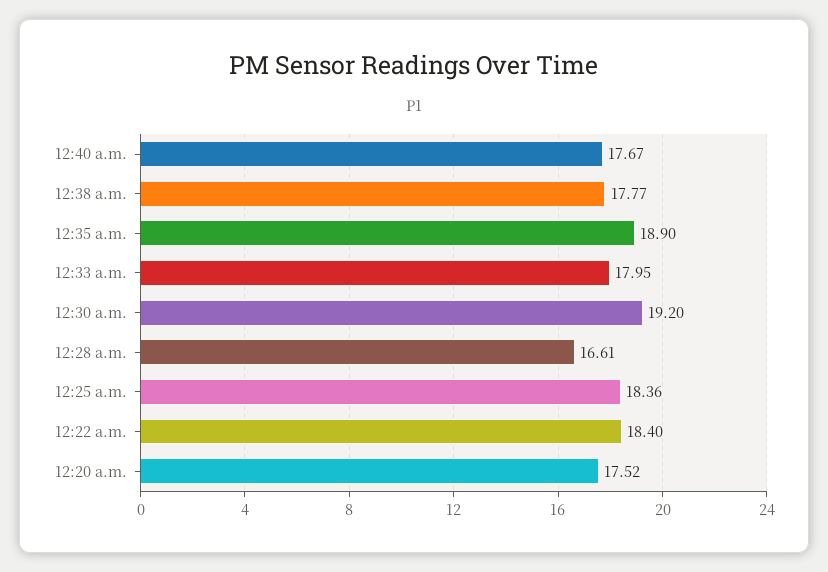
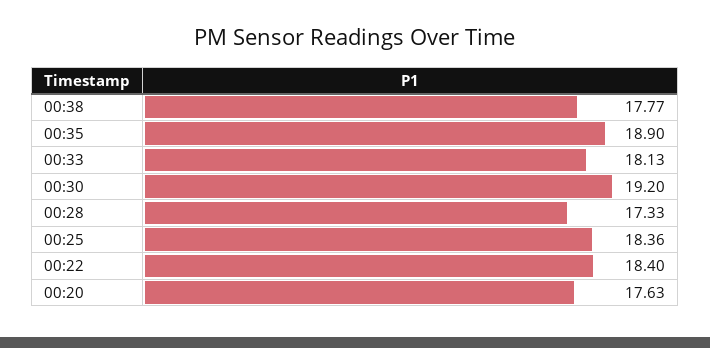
  {
-   "12:40 a.m.": 17.67,
    "12:38 a.m.": 17.77,
    "12:35 a.m.": 18.9,
-   "12:33 a.m.": 17.95,
+   "12:33 a.m.": 18.13,
    "12:30 a.m.": 19.2,
-   "12:28 a.m.": 16.61,
+   "12:28 a.m.": 17.33,
    "12:25 a.m.": 18.36,
    "12:22 a.m.": 18.4,
-   "12:20 a.m.": 17.52
+   "12:20 a.m.": 17.63
  }

